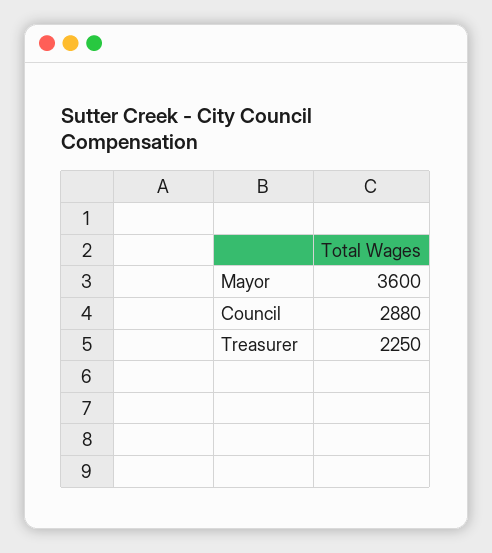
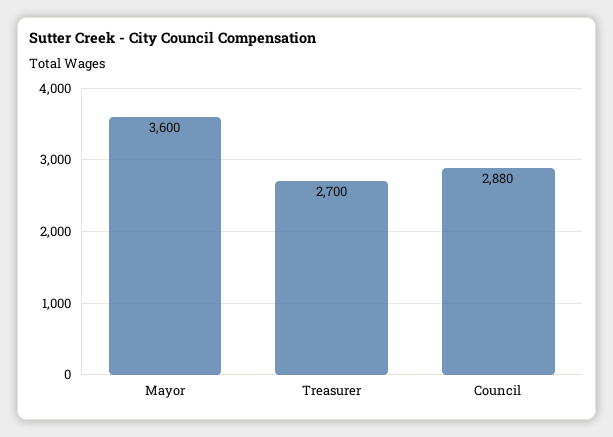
  {
    "Mayor": 3600,
    "Council": 2880,
-   "Treasurer": 2250
+   "Treasurer": 2700
  }

